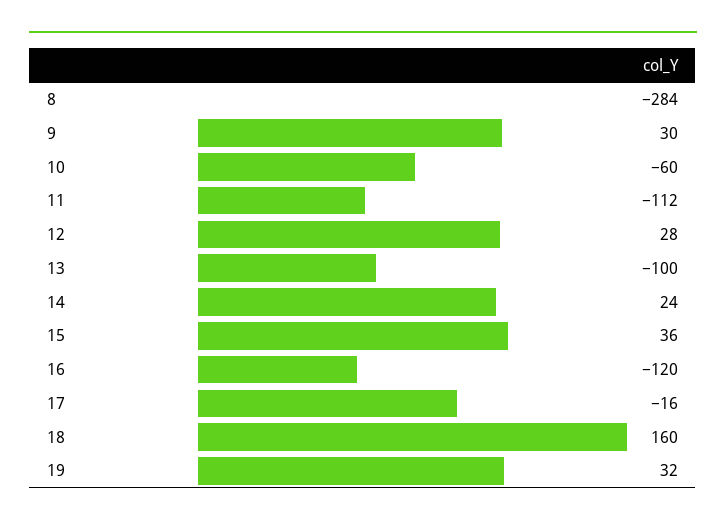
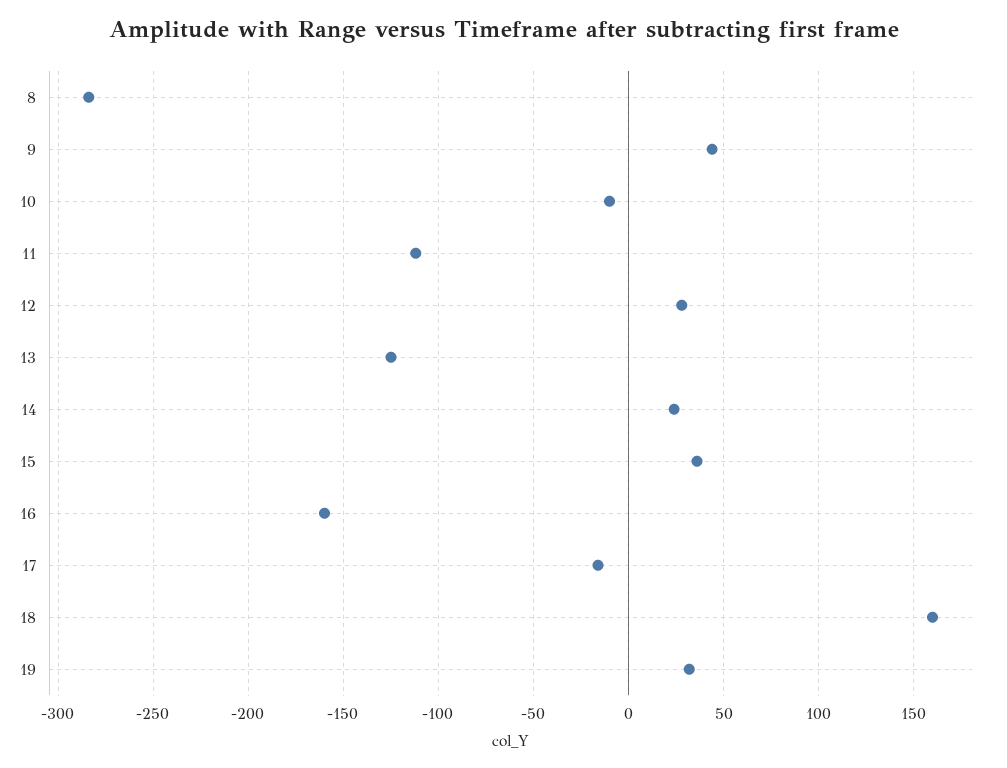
  {
    "8": -284,
-   "9": 30,
+   "9": 45,
-   "10": -60,
+   "10": -10,
    "11": -112,
    "12": 28,
-   "13": -100,
+   "13": -125,
    "14": 24,
    "15": 36,
-   "16": -120,
+   "16": -160,
    "17": -16,
    "18": 160,
    "19": 32
  }

